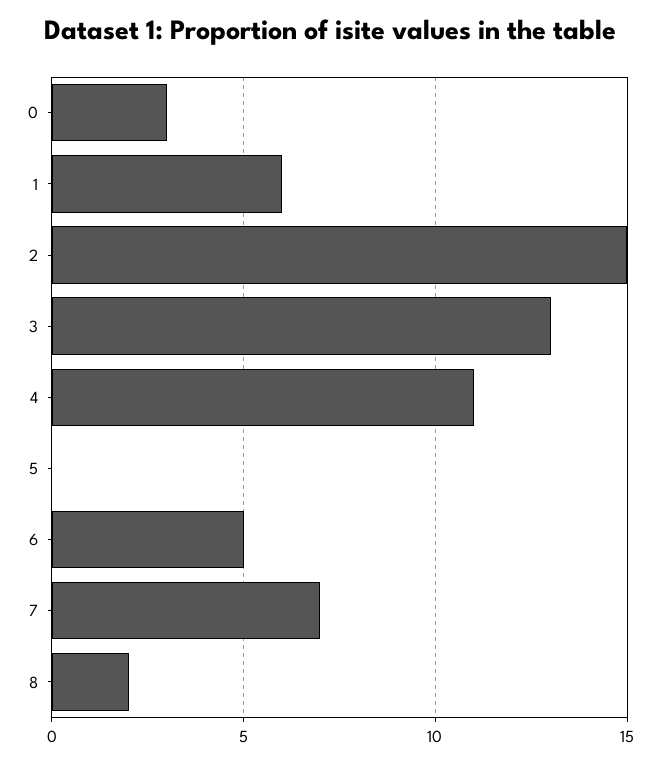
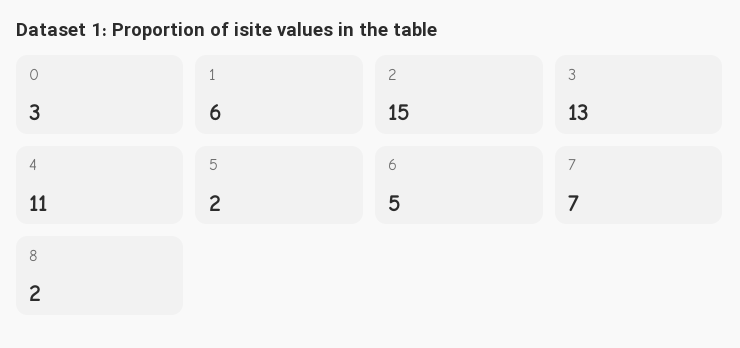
  {
    "0": 3,
    "1": 6,
    "2": 15,
    "3": 13,
    "4": 11,
-   "5": 0,
+   "5": 2,
    "6": 5,
    "7": 7,
    "8": 2
  }

